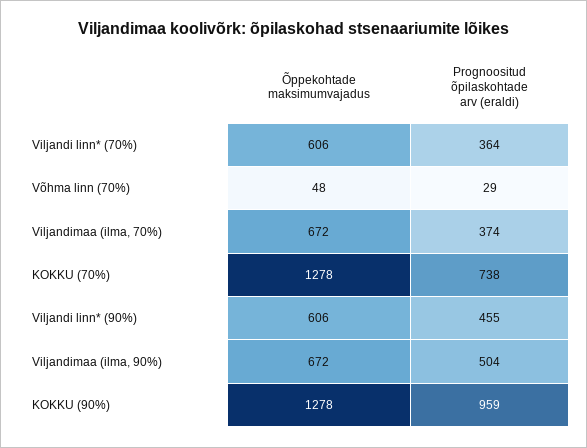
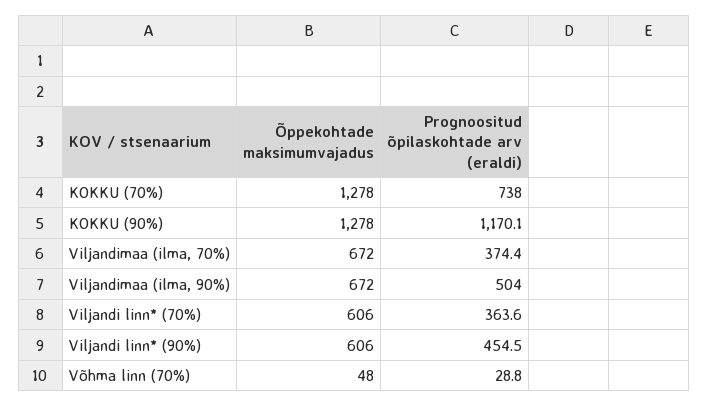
  {
    "Õppekohtade maksimumvajadus": {
      "Viljandi linn* (70%)": 606,
      "Võhma linn (70%)": 48,
      "Viljandimaa (ilma, 70%)": 672,
      "KOKKU (70%)": 1278,
      "Viljandi linn* (90%)": 606,
      "Viljandimaa (ilma, 90%)": 672,
      "KOKKU (90%)": 1278
    },
    "Prognoositud õpilaskohtade arv (eraldi)": {
      "Viljandi linn* (70%)": 363.6,
      "Võhma linn (70%)": 28.8,
      "Viljandimaa (ilma, 70%)": 374.4,
      "KOKKU (70%)": 738,
      "Viljandi linn* (90%)": 454.5,
      "Viljandimaa (ilma, 90%)": 504,
-     "KOKKU (90%)": 959
+     "KOKKU (90%)": 1170.1
    }
  }

